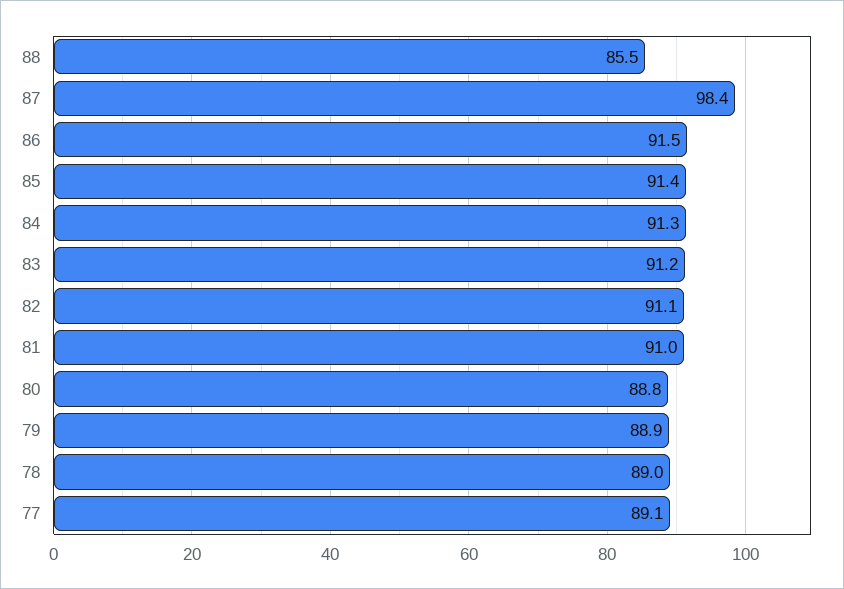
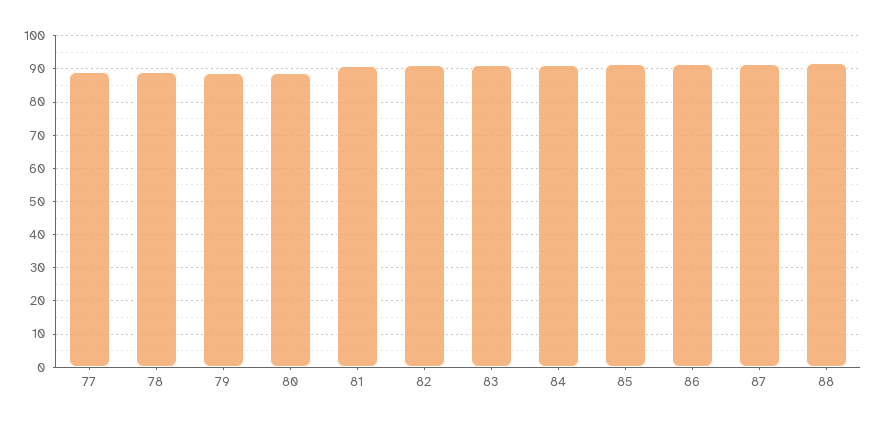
  {
-   "88": 85.5,
+   "88": 92,
-   "87": 98.4,
+   "87": 92,
    "86": 91.5,
    "85": 91.4,
    "84": 91.3,
    "83": 91.2,
    "82": 91.1,
    "81": 91,
    "80": 88.8,
    "79": 88.9,
    "78": 89,
    "77": 89.1
  }

